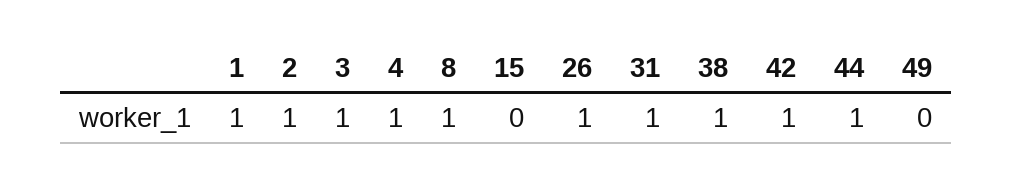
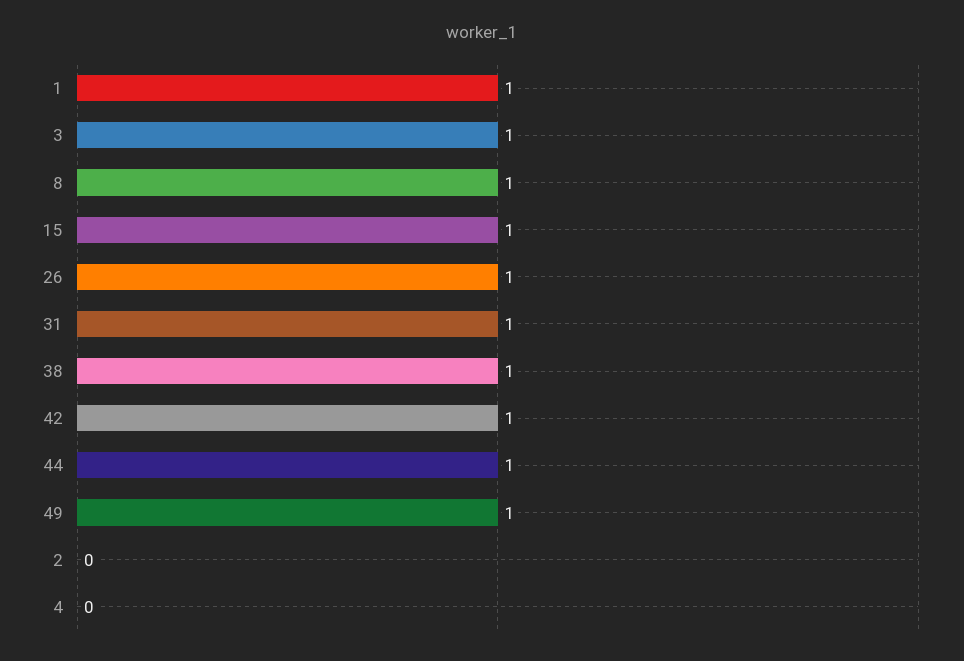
  {
    "1": 1,
-   "2": 1,
+   "2": 0,
    "3": 1,
-   "4": 1,
+   "4": 0,
    "8": 1,
-   "15": 0,
+   "15": 1,
    "26": 1,
    "31": 1,
    "38": 1,
    "42": 1,
    "44": 1,
-   "49": 0
+   "49": 1
  }

